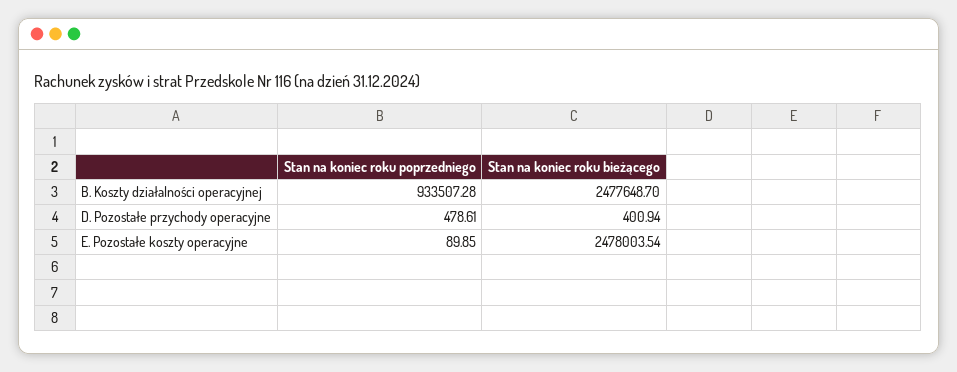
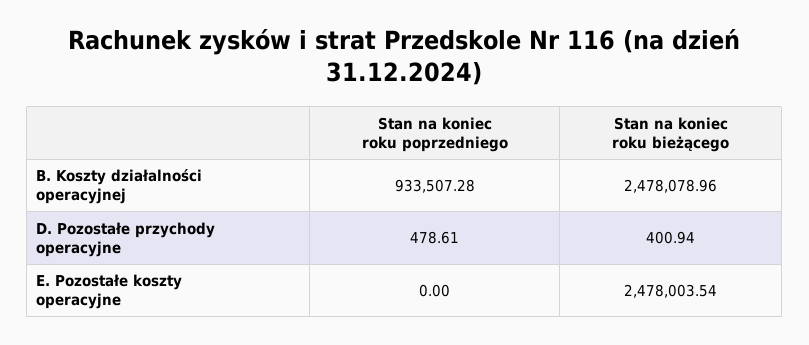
  {
    "Stan na koniec roku poprzedniego": {
      "B. Koszty działalności operacyjnej": 933507.28,
      "D. Pozostałe przychody operacyjne": 478.61,
-     "E. Pozostałe koszty operacyjne": 89.85
+     "E. Pozostałe koszty operacyjne": 0
    },
    "Stan na koniec roku bieżącego": {
-     "B. Koszty działalności operacyjnej": 2477648.7,
+     "B. Koszty działalności operacyjnej": 2478078.96,
      "D. Pozostałe przychody operacyjne": 400.94,
      "E. Pozostałe koszty operacyjne": 2478003.54
    }
  }

